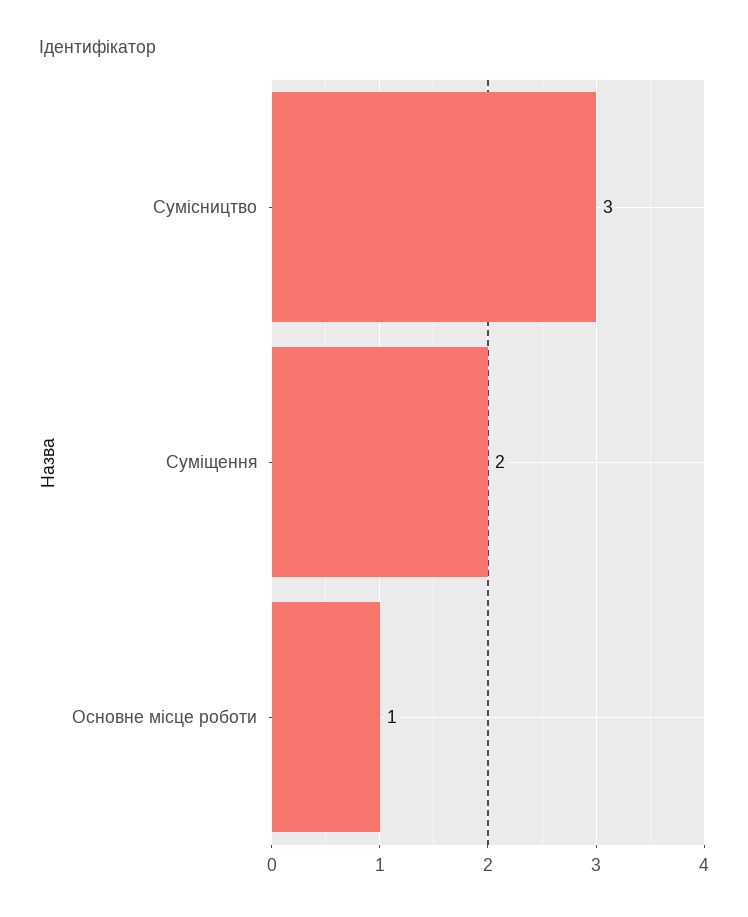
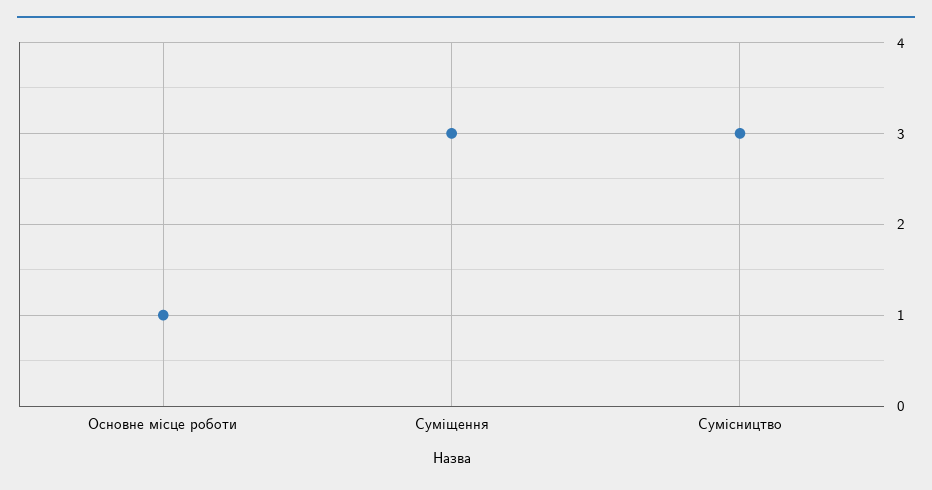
  {
    "Сумісництво": 3,
-   "Суміщення": 2,
+   "Суміщення": 3,
    "Основне місце роботи": 1
  }

